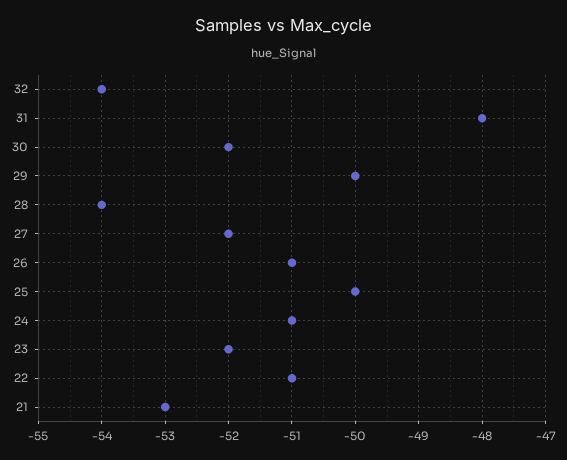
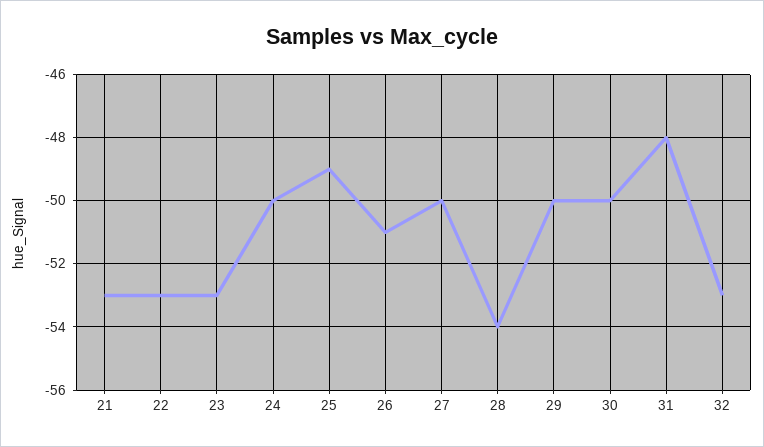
  {
-   "32": -54,
+   "32": -53,
    "31": -48,
-   "30": -52,
+   "30": -50,
    "29": -50,
    "28": -54,
-   "27": -52,
+   "27": -50,
    "26": -51,
-   "25": -50,
+   "25": -49,
-   "24": -51,
+   "24": -50,
-   "23": -52,
+   "23": -53,
-   "22": -51,
+   "22": -53,
    "21": -53
  }

